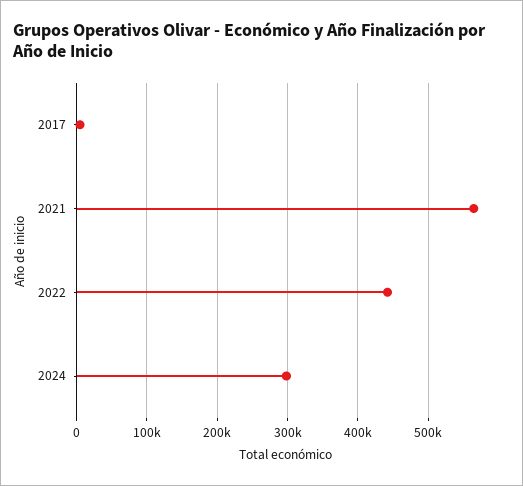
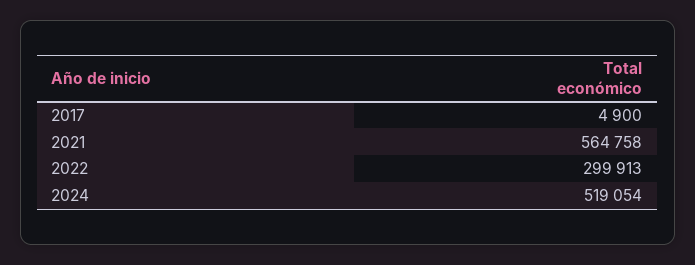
  {
    "2017": 4900,
    "2021": 564758,
-   "2022": 440000,
+   "2022": 299913,
-   "2024": 300000
+   "2024": 519054
  }

